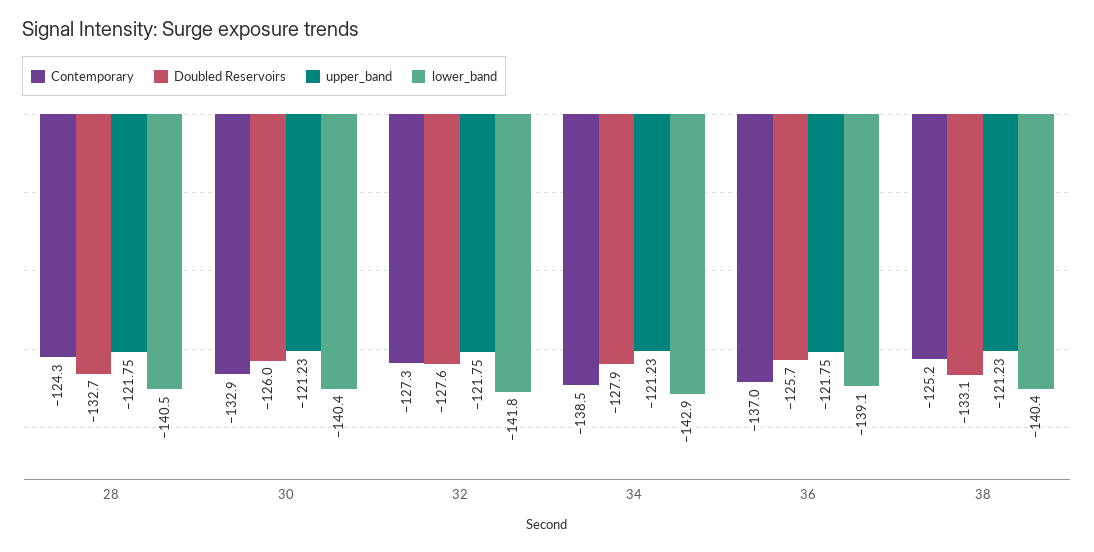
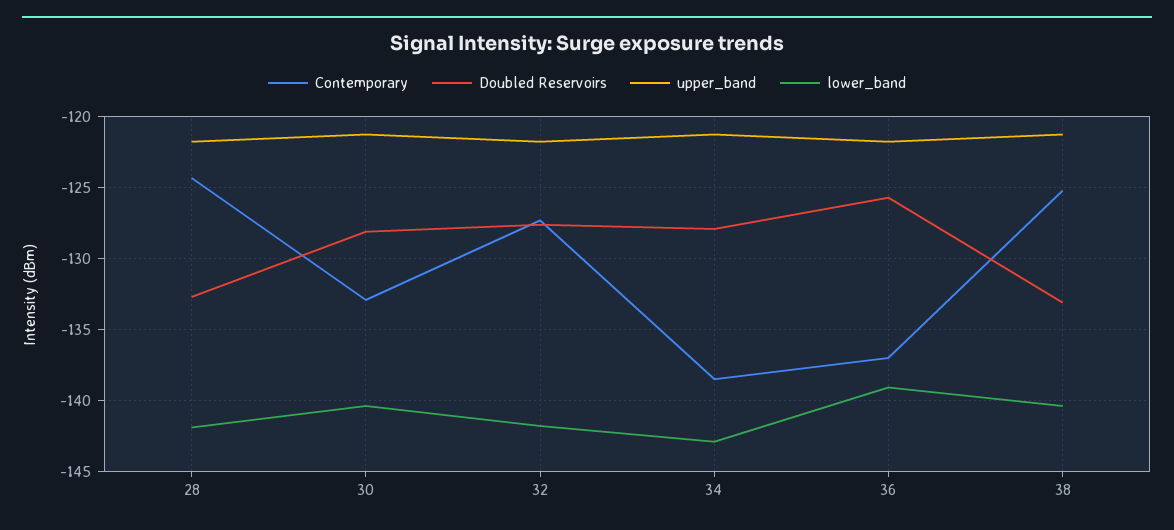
  {
    "Contemporary": {
      "28": -124.3,
      "30": -132.9,
      "32": -127.3,
      "34": -138.5,
      "36": -137,
      "38": -125.2
    },
    "Doubled Reservoirs": {
      "28": -132.7,
-     "30": -126,
+     "30": -128,
      "32": -127.6,
      "34": -127.9,
      "36": -125.7,
      "38": -133.1
    },
    "upper_band": {
      "28": -121.75,
      "30": -121.23,
      "32": -121.75,
      "34": -121.23,
      "36": -121.75,
      "38": -121.23
    },
    "lower_band": {
-     "28": -140.5,
+     "28": -142,
      "30": -140.4,
      "32": -141.8,
      "34": -142.9,
      "36": -139.1,
      "38": -140.4
    }
  }

